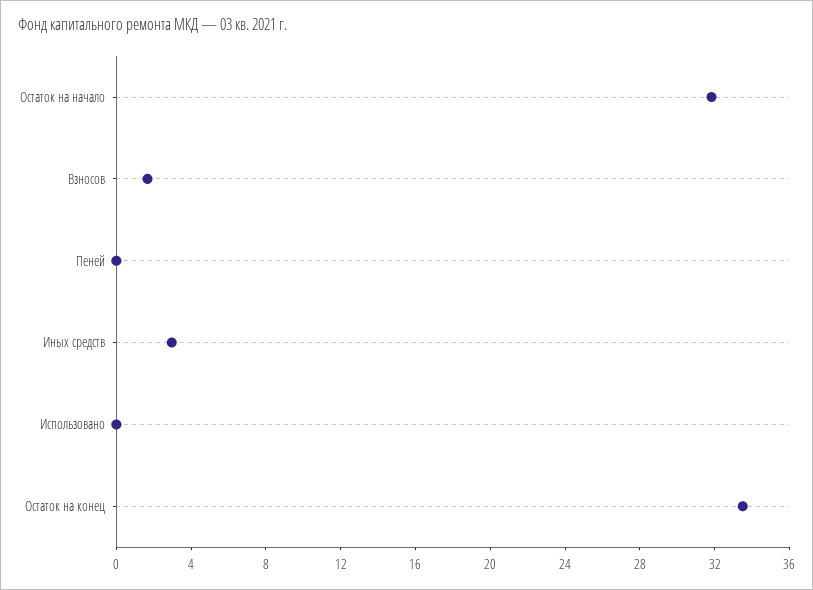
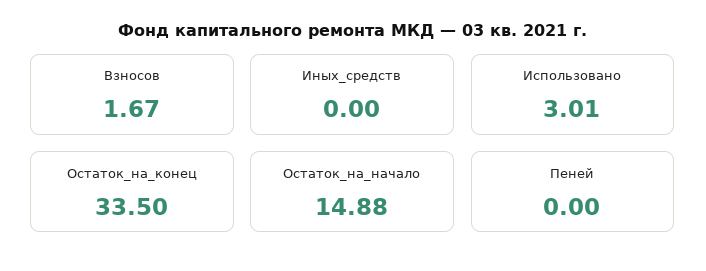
  {
-   "Остаток на начало": 32,
+   "Остаток на начало": 14.88,
    "Взносов": 1.67,
    "Пеней": 0,
-   "Иных средств": 3,
+   "Иных средств": 0,
-   "Использовано": 0,
+   "Использовано": 3.01,
    "Остаток на конец": 33.5
  }

